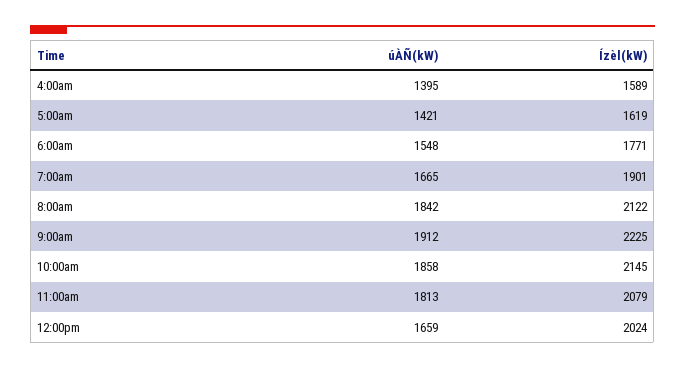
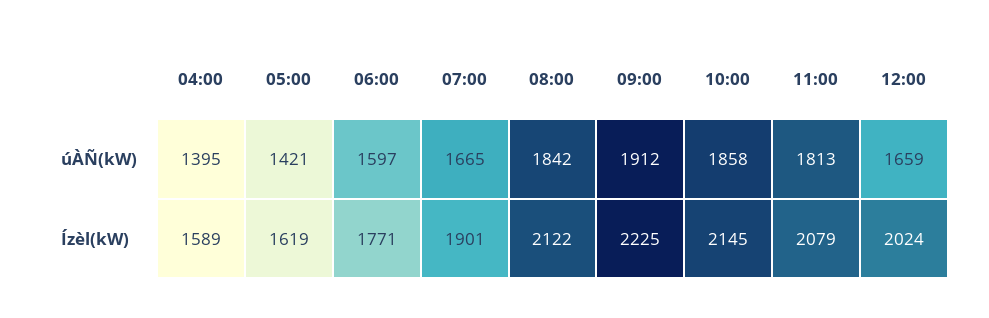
  {
    "úÀÑ(kW)": {
      "4:00am": 1395,
      "5:00am": 1421,
-     "6:00am": 1548,
+     "6:00am": 1597,
      "7:00am": 1665,
      "8:00am": 1842,
      "9:00am": 1912,
      "10:00am": 1858,
      "11:00am": 1813,
      "12:00pm": 1659
    },
    "Ízèl(kW)": {
      "4:00am": 1589,
      "5:00am": 1619,
      "6:00am": 1771,
      "7:00am": 1901,
      "8:00am": 2122,
      "9:00am": 2225,
      "10:00am": 2145,
      "11:00am": 2079,
      "12:00pm": 2024
    }
  }

